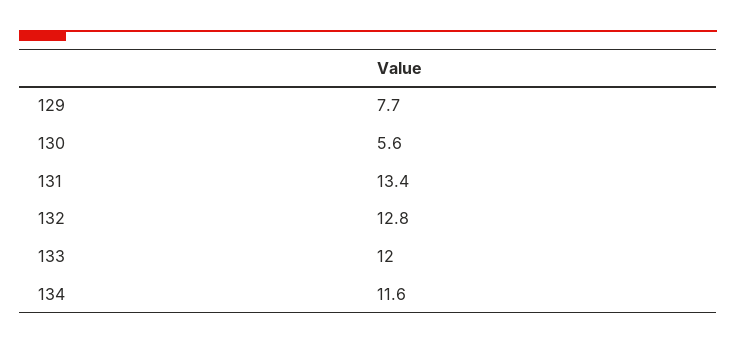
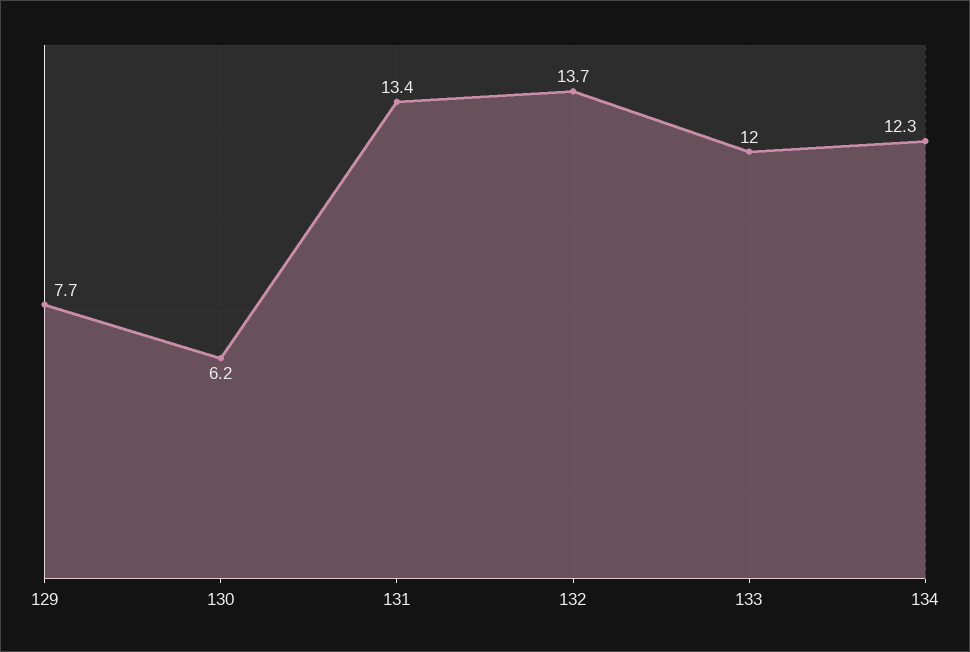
  {
    "129": 7.7,
-   "130": 5.6,
+   "130": 6.2,
    "131": 13.4,
-   "132": 12.8,
+   "132": 13.7,
    "133": 12,
-   "134": 11.6
+   "134": 12.3
  }

